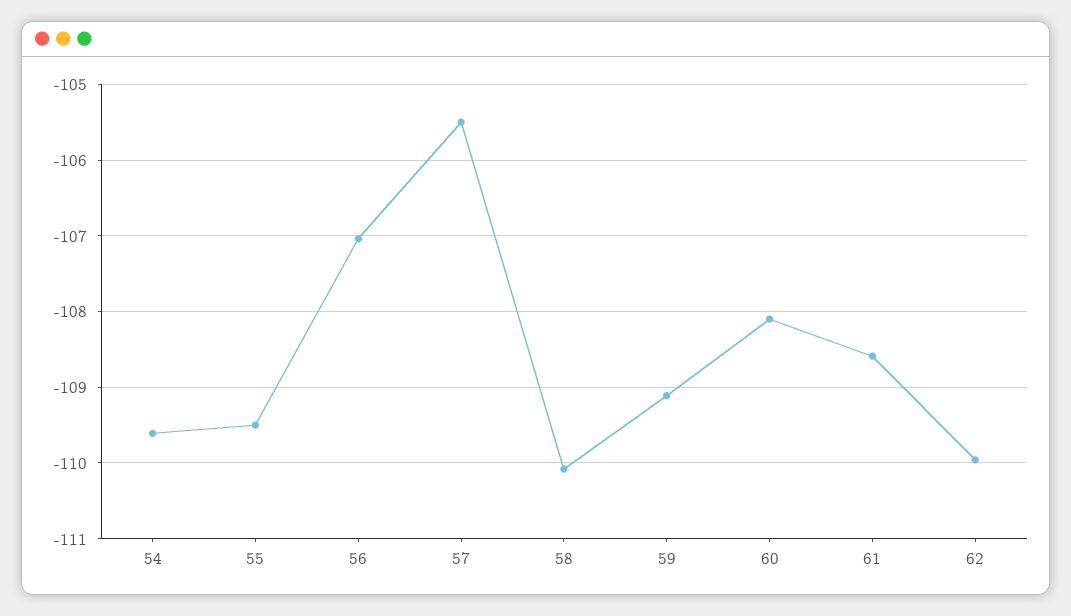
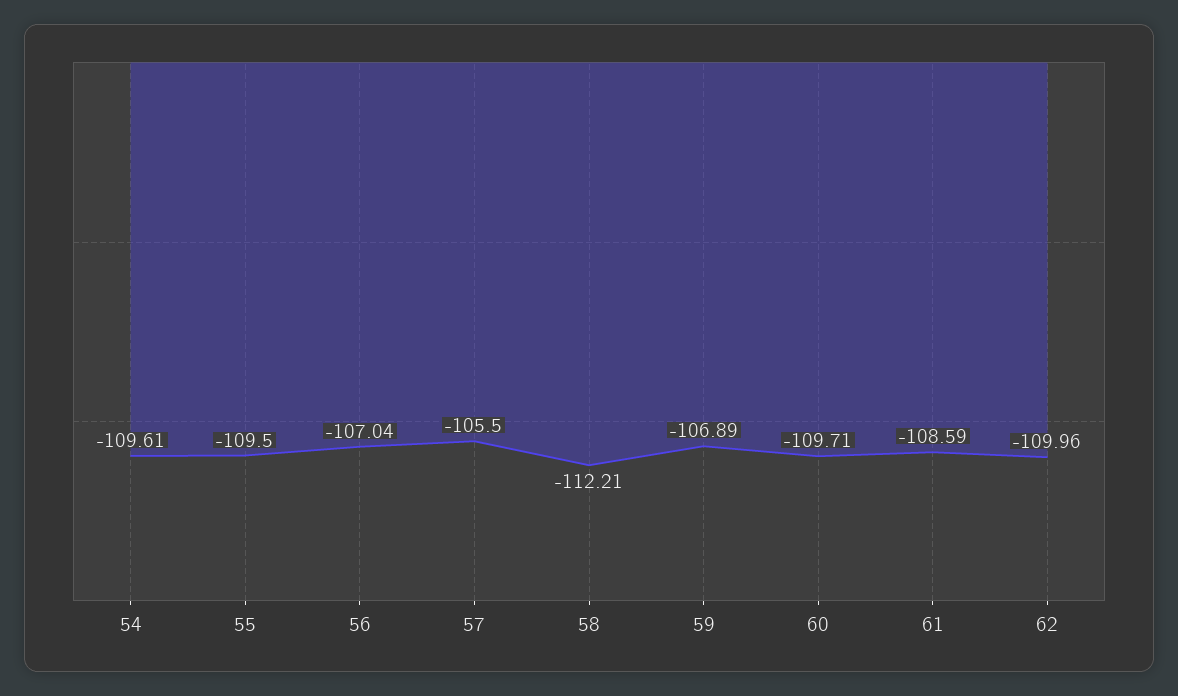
  {
    "54": -109.61,
    "55": -109.5,
    "56": -107.04,
    "57": -105.5,
-   "58": -110.1,
+   "58": -112.21,
-   "59": -109.1,
+   "59": -106.89,
-   "60": -108.1,
+   "60": -109.71,
    "61": -108.59,
    "62": -109.96
  }

